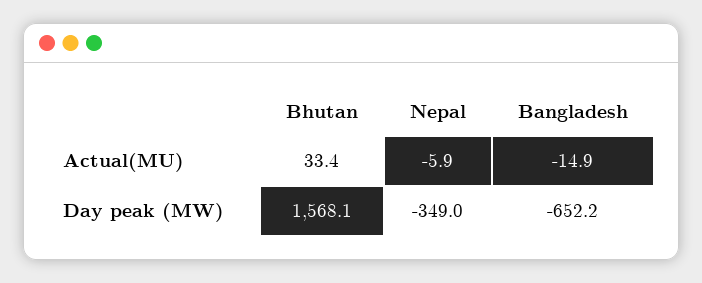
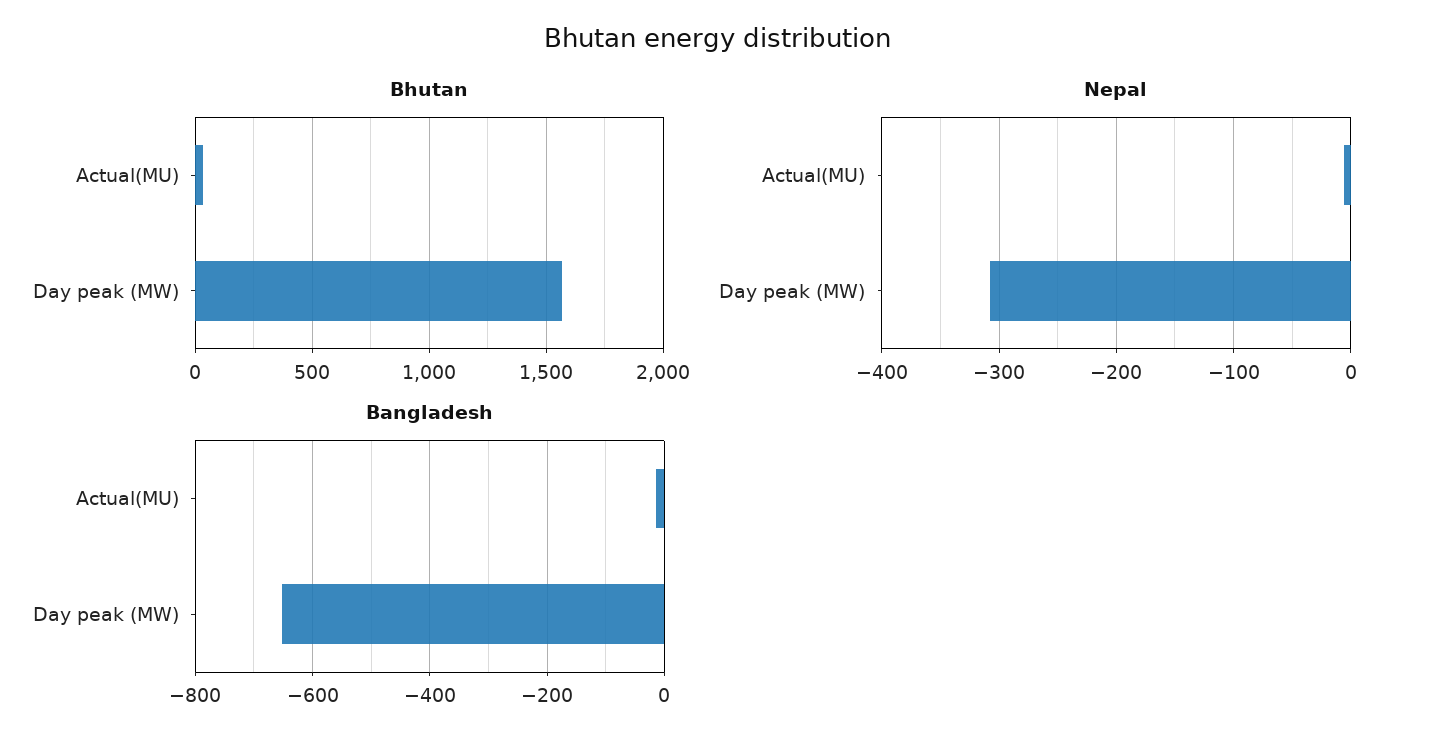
  {
    "Bhutan": {
      "Actual(MU)": 33.4,
      "Day peak (MW)": 1568.1
    },
    "Nepal": {
      "Actual(MU)": -5.9,
-     "Day peak (MW)": -349
+     "Day peak (MW)": -310
    },
    "Bangladesh": {
      "Actual(MU)": -14.9,
      "Day peak (MW)": -652.2
    }
  }

